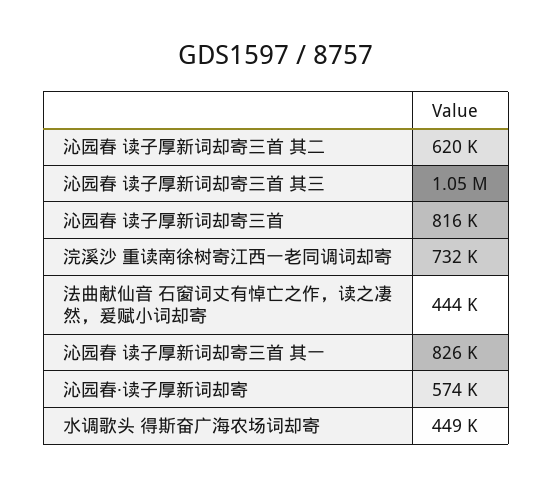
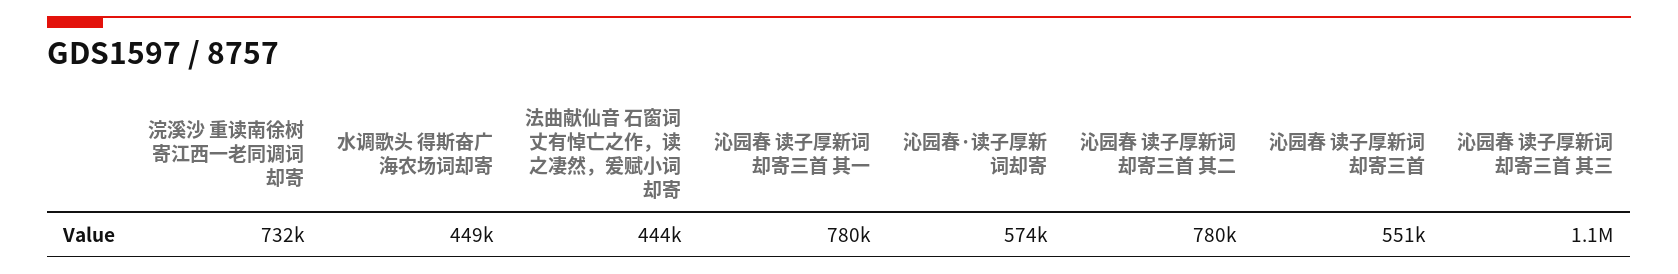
  {
-   "沁园春 读子厚新词却寄三首 其二": 620000,
+   "沁园春 读子厚新词却寄三首 其二": 780000,
    "沁园春 读子厚新词却寄三首 其三": 1050000,
-   "沁园春 读子厚新词却寄三首": 816000,
+   "沁园春 读子厚新词却寄三首": 551000,
    "浣溪沙 重读南徐树寄江西一老同调词却寄": 732000,
    "法曲献仙音 石窗词丈有悼亡之作，读之凄然，爰赋小词却寄": 444000,
-   "沁园春 读子厚新词却寄三首 其一": 826000,
+   "沁园春 读子厚新词却寄三首 其一": 780000,
    "沁园春·读子厚新词却寄": 574000,
    "水调歌头 得斯奋广海农场词却寄": 449000
  }

